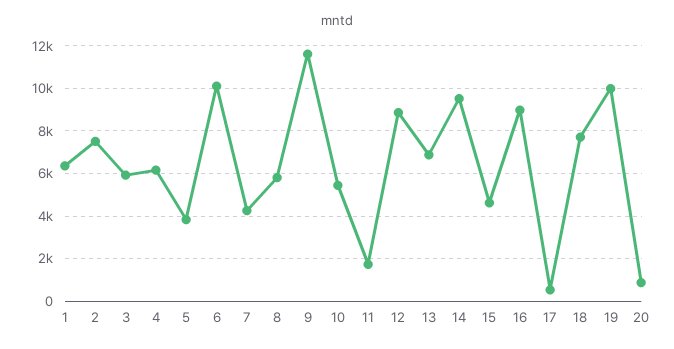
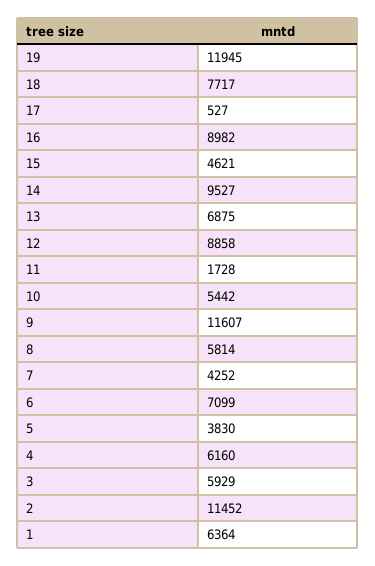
  {
    "1": 6364,
-   "2": 7500,
+   "2": 11452,
    "3": 5929,
    "4": 6160,
    "5": 3830,
-   "6": 10000,
+   "6": 7099,
    "7": 4252,
    "8": 5814,
    "9": 11607,
    "10": 5442,
    "11": 1728,
    "12": 8858,
    "13": 6875,
    "14": 9527,
    "15": 4621,
    "16": 8982,
    "17": 527,
    "18": 7717,
-   "19": 10000,
+   "19": 11945
-   "20": 1000
  }

